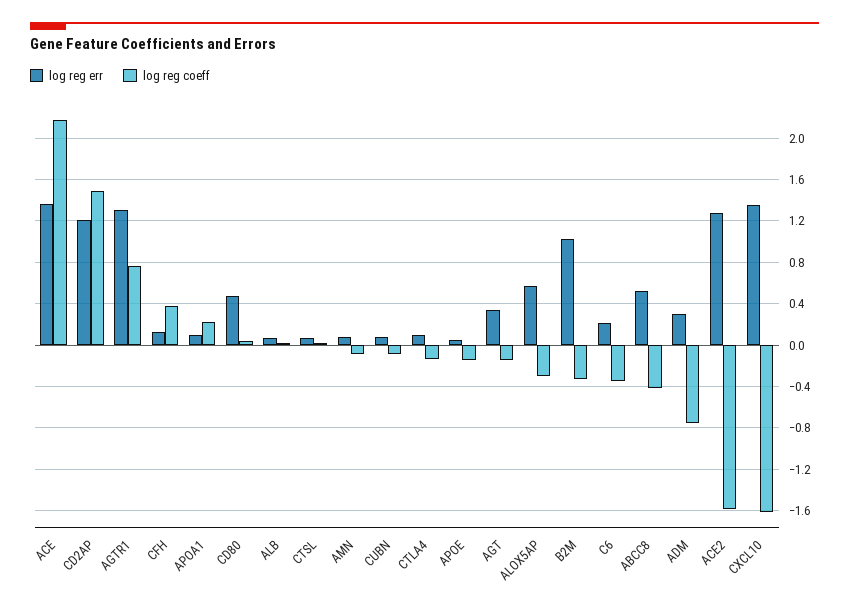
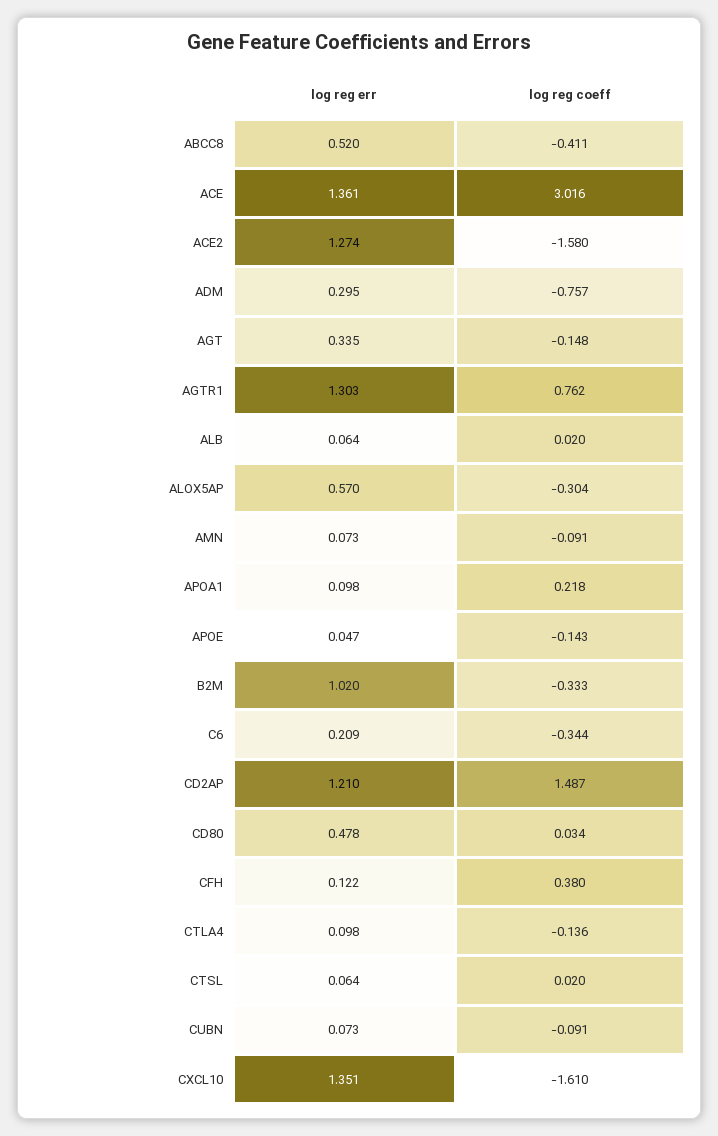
  {
    "log reg err": {
      "ACE": 1.361,
      "CD2AP": 1.21,
      "AGTR1": 1.303,
      "CFH": 0.122,
      "APOA1": 0.098,
      "CD80": 0.478,
      "ALB": 0.064,
      "CTSL": 0.064,
      "AMN": 0.073,
      "CUBN": 0.073,
      "CTLA4": 0.098,
      "APOE": 0.047,
      "AGT": 0.335,
      "ALOX5AP": 0.57,
      "B2M": 1.02,
      "C6": 0.209,
      "ABCC8": 0.52,
      "ADM": 0.295,
      "ACE2": 1.274,
      "CXCL10": 1.351
    },
    "log reg coeff": {
-     "ACE": 2.2,
+     "ACE": 3.016,
      "CD2AP": 1.487,
      "AGTR1": 0.762,
      "CFH": 0.38,
      "APOA1": 0.218,
      "CD80": 0.034,
      "ALB": 0.02,
      "CTSL": 0.02,
      "AMN": -0.091,
      "CUBN": -0.091,
      "CTLA4": -0.136,
      "APOE": -0.143,
      "AGT": -0.148,
      "ALOX5AP": -0.304,
      "B2M": -0.333,
      "C6": -0.344,
      "ABCC8": -0.411,
      "ADM": -0.757,
      "ACE2": -1.58,
      "CXCL10": -1.61
    }
  }

